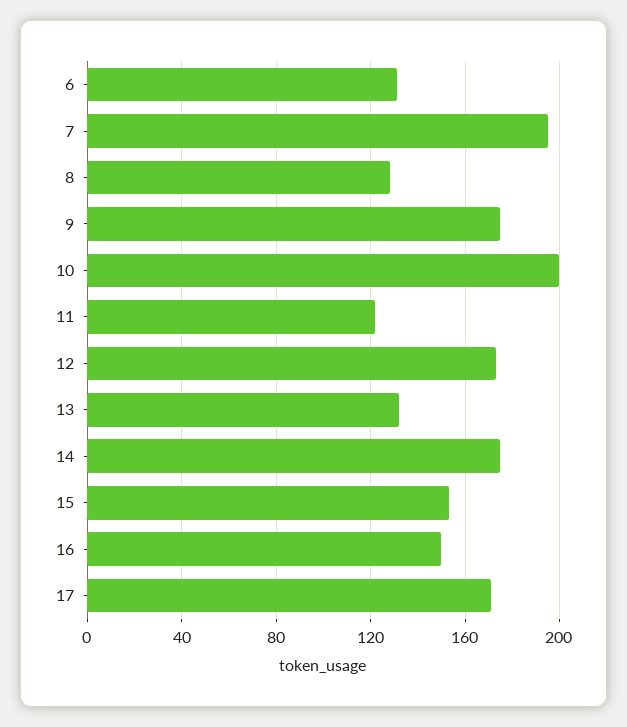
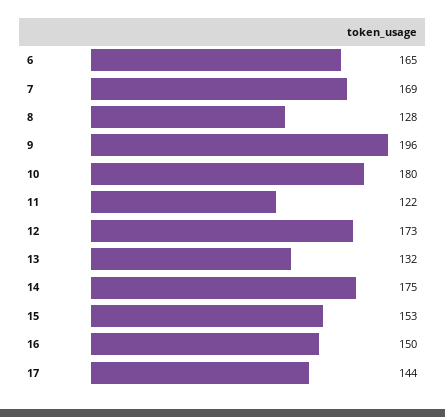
  {
-   "6": 130,
+   "6": 165,
-   "7": 195,
+   "7": 169,
    "8": 128,
-   "9": 175,
+   "9": 196,
-   "10": 200,
+   "10": 180,
    "11": 122,
    "12": 173,
    "13": 132,
    "14": 175,
    "15": 153,
    "16": 150,
-   "17": 170
+   "17": 144
  }

